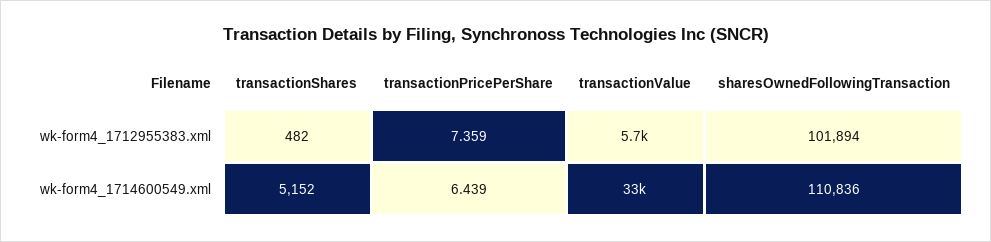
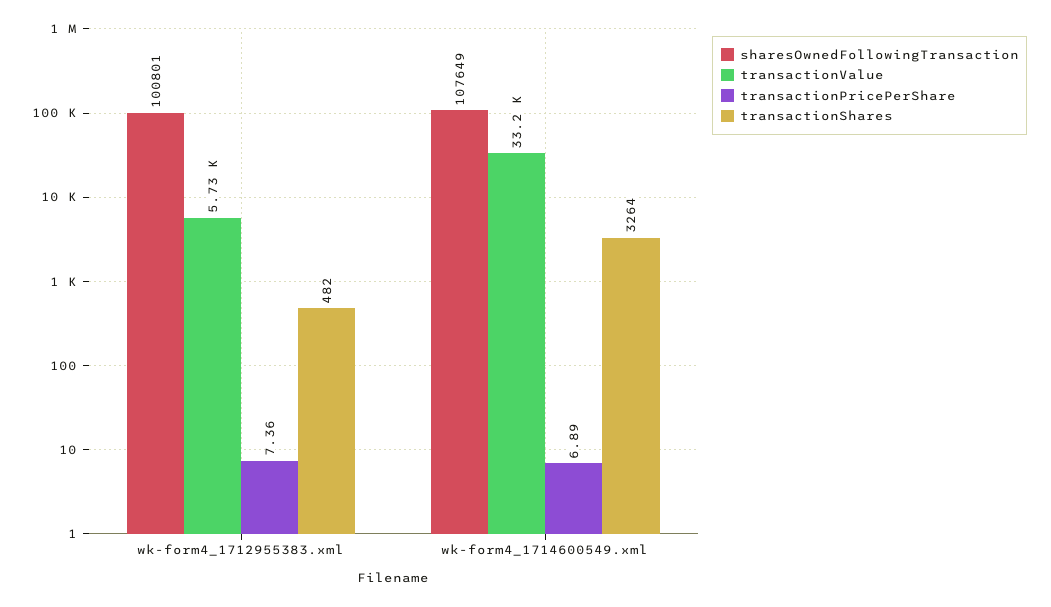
  {
    "transactionShares": {
      "wk-form4_1712955383.xml": 482,
-     "wk-form4_1714600549.xml": 5152
+     "wk-form4_1714600549.xml": 3264
    },
    "transactionPricePerShare": {
      "wk-form4_1712955383.xml": 7.359,
-     "wk-form4_1714600549.xml": 6.439
+     "wk-form4_1714600549.xml": 6.89
    },
    "transactionValue": {
      "wk-form4_1712955383.xml": 5730,
      "wk-form4_1714600549.xml": 33200
    },
    "sharesOwnedFollowingTransaction": {
-     "wk-form4_1712955383.xml": 101894,
+     "wk-form4_1712955383.xml": 100801,
-     "wk-form4_1714600549.xml": 110836
+     "wk-form4_1714600549.xml": 107649
    }
  }

